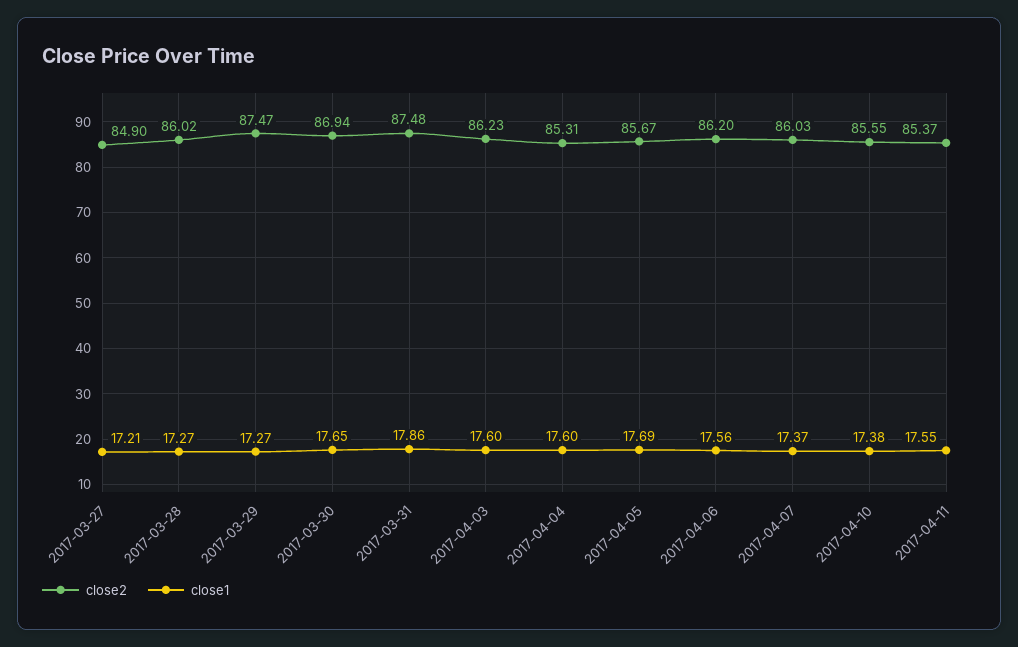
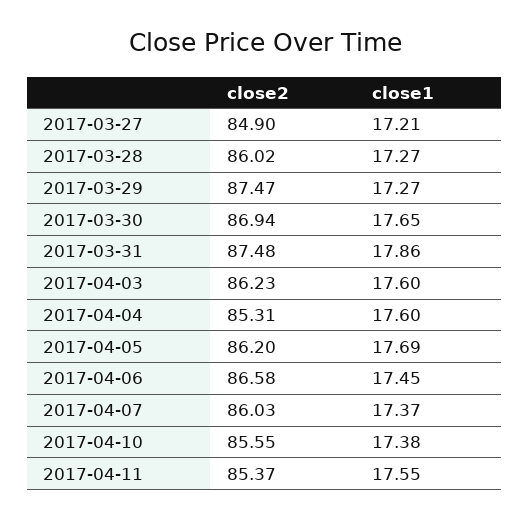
  {
    "close2": {
      "2017-03-27": 84.9,
      "2017-03-28": 86.02,
      "2017-03-29": 87.47,
      "2017-03-30": 86.94,
      "2017-03-31": 87.48,
      "2017-04-03": 86.23,
      "2017-04-04": 85.31,
-     "2017-04-05": 85.67,
+     "2017-04-05": 86.2,
-     "2017-04-06": 86.2,
+     "2017-04-06": 86.58,
      "2017-04-07": 86.03,
      "2017-04-10": 85.55,
      "2017-04-11": 85.37
    },
    "close1": {
      "2017-03-27": 17.21,
      "2017-03-28": 17.27,
      "2017-03-29": 17.27,
      "2017-03-30": 17.65,
      "2017-03-31": 17.86,
      "2017-04-03": 17.6,
      "2017-04-04": 17.6,
      "2017-04-05": 17.69,
-     "2017-04-06": 17.56,
+     "2017-04-06": 17.45,
      "2017-04-07": 17.37,
      "2017-04-10": 17.38,
      "2017-04-11": 17.55
    }
  }

